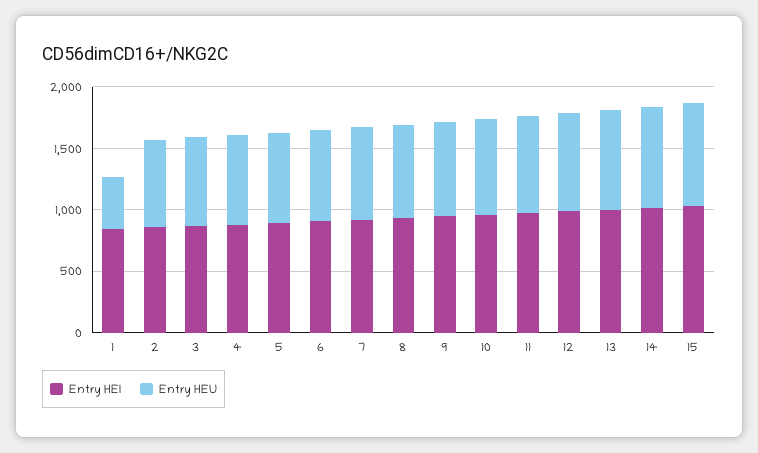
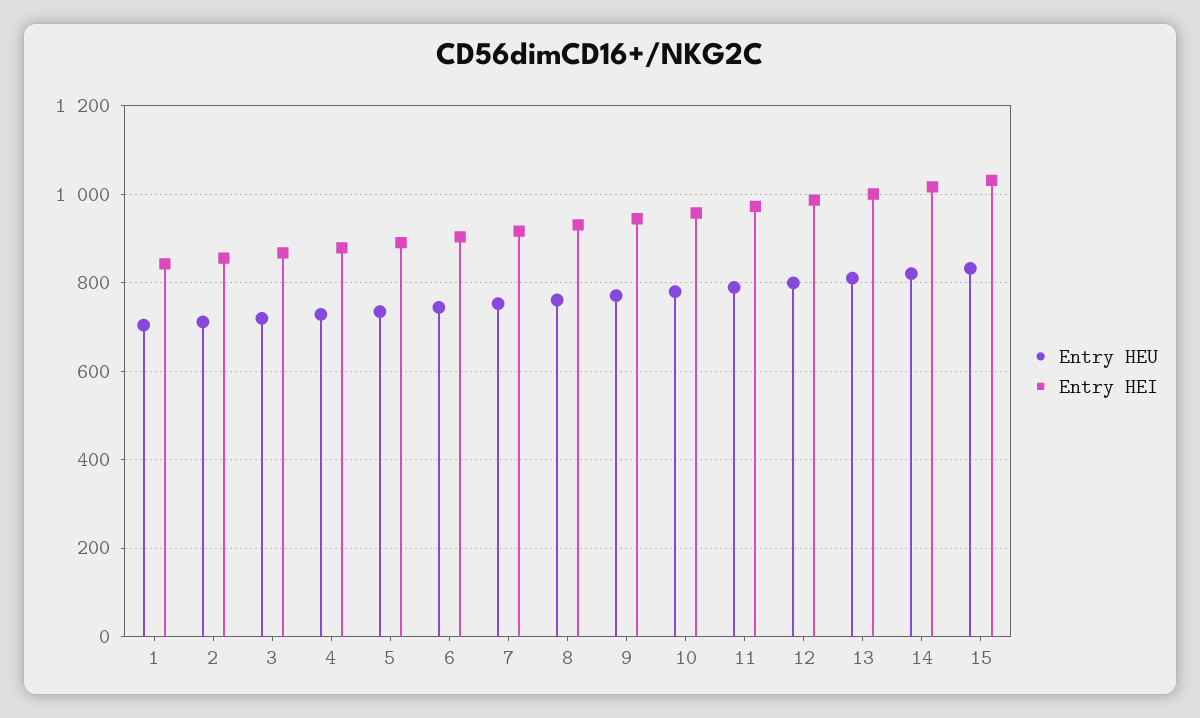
  {
    "Entry HEI": {
      "1": 840,
      "2": 860,
      "3": 860,
      "4": 880,
      "5": 900,
      "6": 900,
      "7": 920,
      "8": 940,
      "9": 940,
      "10": 960,
      "11": 980,
      "12": 980,
      "13": 1000,
      "14": 1020,
      "15": 1040
    },
    "Entry HEU": {
-     "1": 400,
+     "1": 700,
      "2": 720,
      "3": 720,
      "4": 720,
      "5": 740,
      "6": 740,
      "7": 760,
      "8": 760,
      "9": 780,
      "10": 780,
      "11": 780,
      "12": 800,
      "13": 820,
      "14": 820,
      "15": 840
    }
  }

